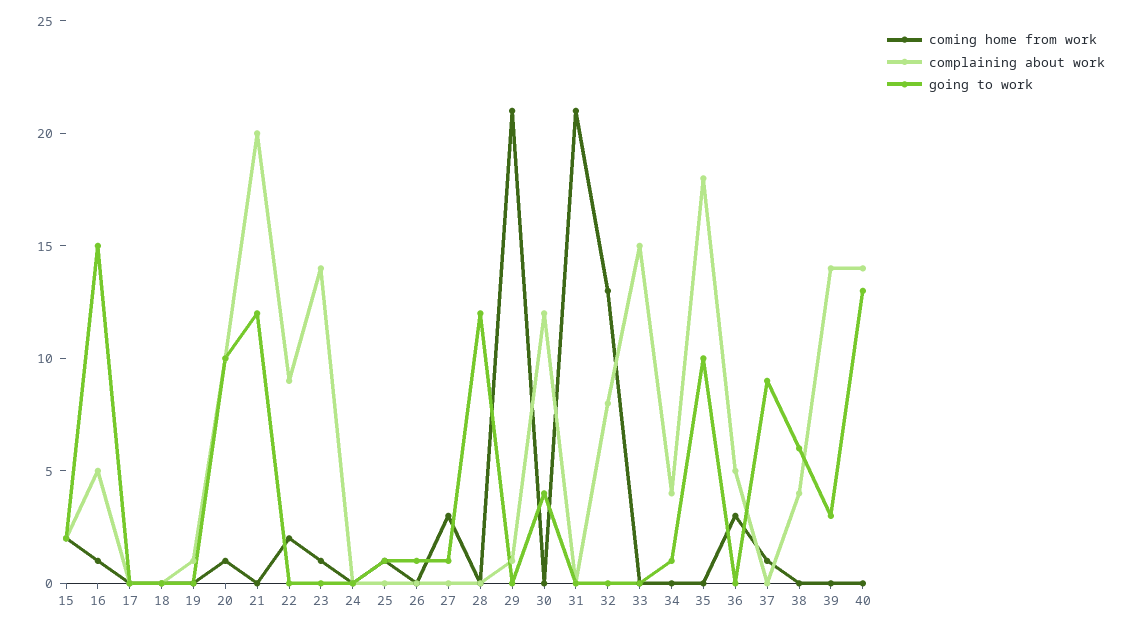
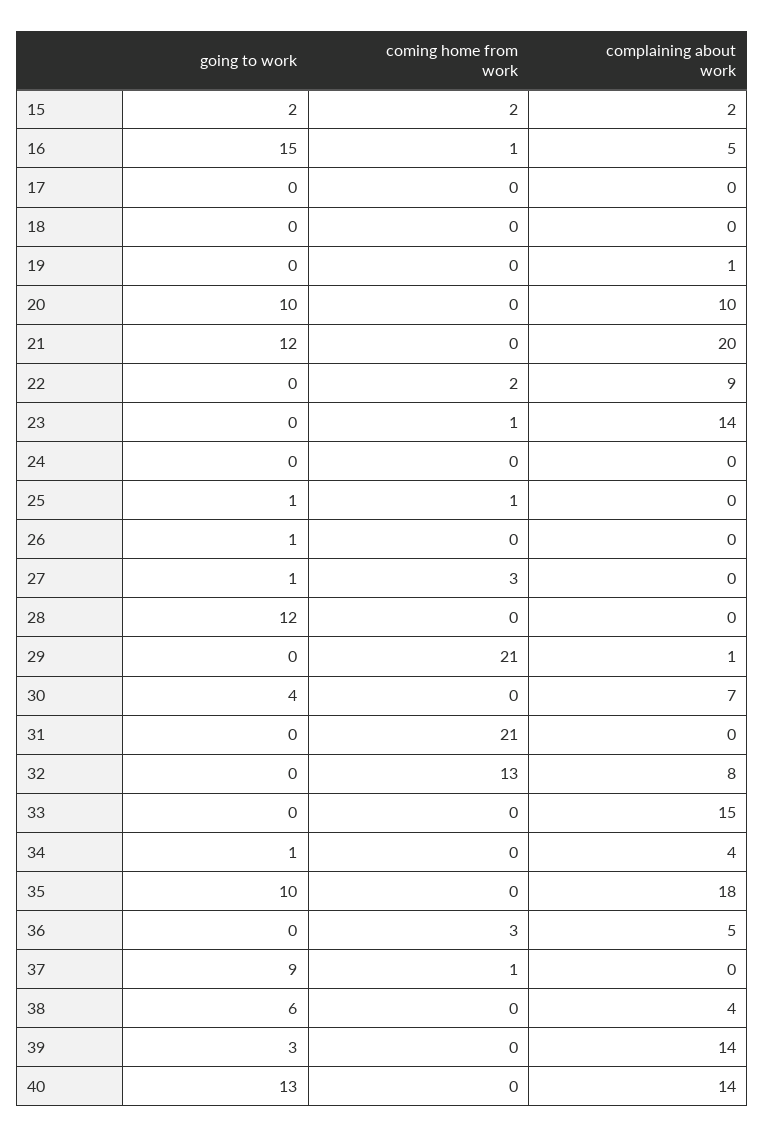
  {
    "coming home from work": {
      "15": 2,
      "16": 1,
      "17": 0,
      "18": 0,
      "19": 0,
-     "20": 1,
+     "20": 0,
      "21": 0,
      "22": 2,
      "23": 1,
      "24": 0,
      "25": 1,
      "26": 0,
      "27": 3,
      "28": 0,
      "29": 21,
      "30": 0,
      "31": 21,
      "32": 13,
      "33": 0,
      "34": 0,
      "35": 0,
      "36": 3,
      "37": 1,
      "38": 0,
      "39": 0,
      "40": 0
    },
    "complaining about work": {
      "15": 2,
      "16": 5,
      "17": 0,
      "18": 0,
      "19": 1,
      "20": 10,
      "21": 20,
      "22": 9,
      "23": 14,
      "24": 0,
      "25": 0,
      "26": 0,
      "27": 0,
      "28": 0,
      "29": 1,
-     "30": 12,
+     "30": 7,
      "31": 0,
      "32": 8,
      "33": 15,
      "34": 4,
      "35": 18,
      "36": 5,
      "37": 0,
      "38": 4,
      "39": 14,
      "40": 14
    },
    "going to work": {
      "15": 2,
      "16": 15,
      "17": 0,
      "18": 0,
      "19": 0,
      "20": 10,
      "21": 12,
      "22": 0,
      "23": 0,
      "24": 0,
      "25": 1,
      "26": 1,
      "27": 1,
      "28": 12,
      "29": 0,
      "30": 4,
      "31": 0,
      "32": 0,
      "33": 0,
      "34": 1,
      "35": 10,
      "36": 0,
      "37": 9,
      "38": 6,
      "39": 3,
      "40": 13
    }
  }

